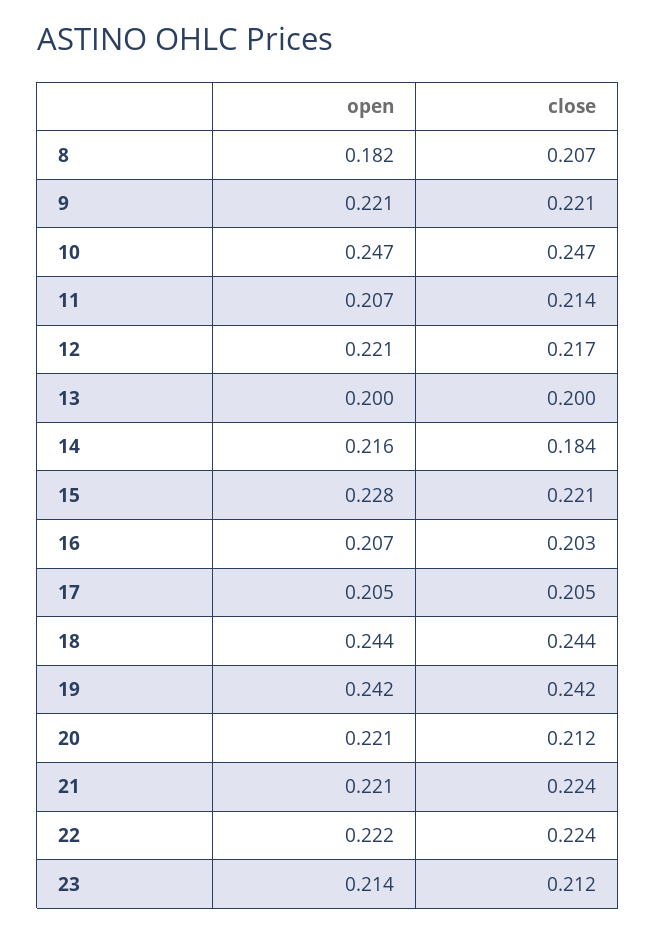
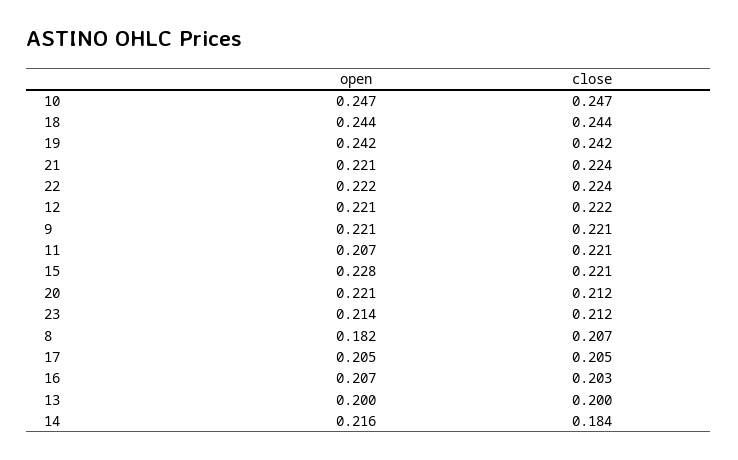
  {
    "open": {
      "8": 0.182,
      "9": 0.221,
      "10": 0.247,
      "11": 0.207,
      "12": 0.221,
      "13": 0.2,
      "14": 0.216,
      "15": 0.228,
      "16": 0.207,
      "17": 0.205,
      "18": 0.244,
      "19": 0.242,
      "20": 0.221,
      "21": 0.221,
      "22": 0.222,
      "23": 0.214
    },
    "close": {
      "8": 0.207,
      "9": 0.221,
      "10": 0.247,
-     "11": 0.214,
+     "11": 0.221,
-     "12": 0.217,
+     "12": 0.222,
      "13": 0.2,
      "14": 0.184,
      "15": 0.221,
      "16": 0.203,
      "17": 0.205,
      "18": 0.244,
      "19": 0.242,
      "20": 0.212,
      "21": 0.224,
      "22": 0.224,
      "23": 0.212
    }
  }

